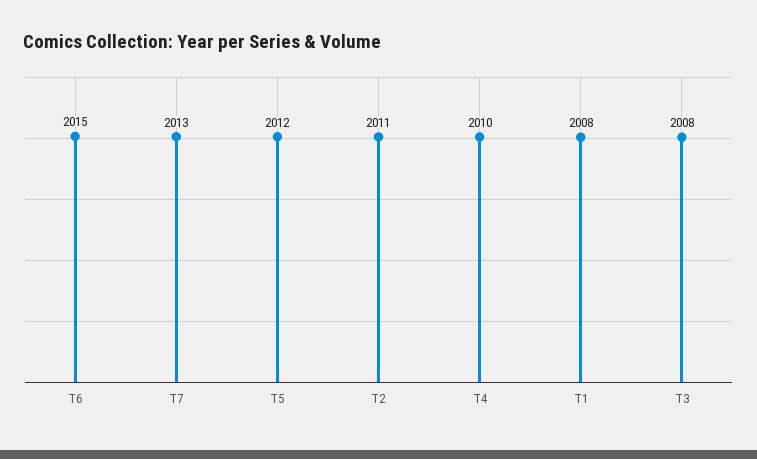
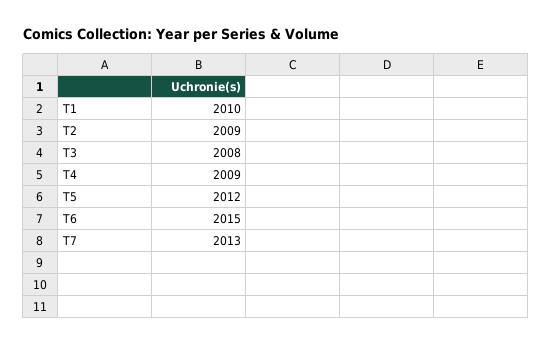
  {
    "T6": 2015,
    "T7": 2013,
    "T5": 2012,
-   "T2": 2011,
+   "T2": 2009,
-   "T4": 2010,
+   "T4": 2009,
-   "T1": 2008,
+   "T1": 2010,
    "T3": 2008
  }

